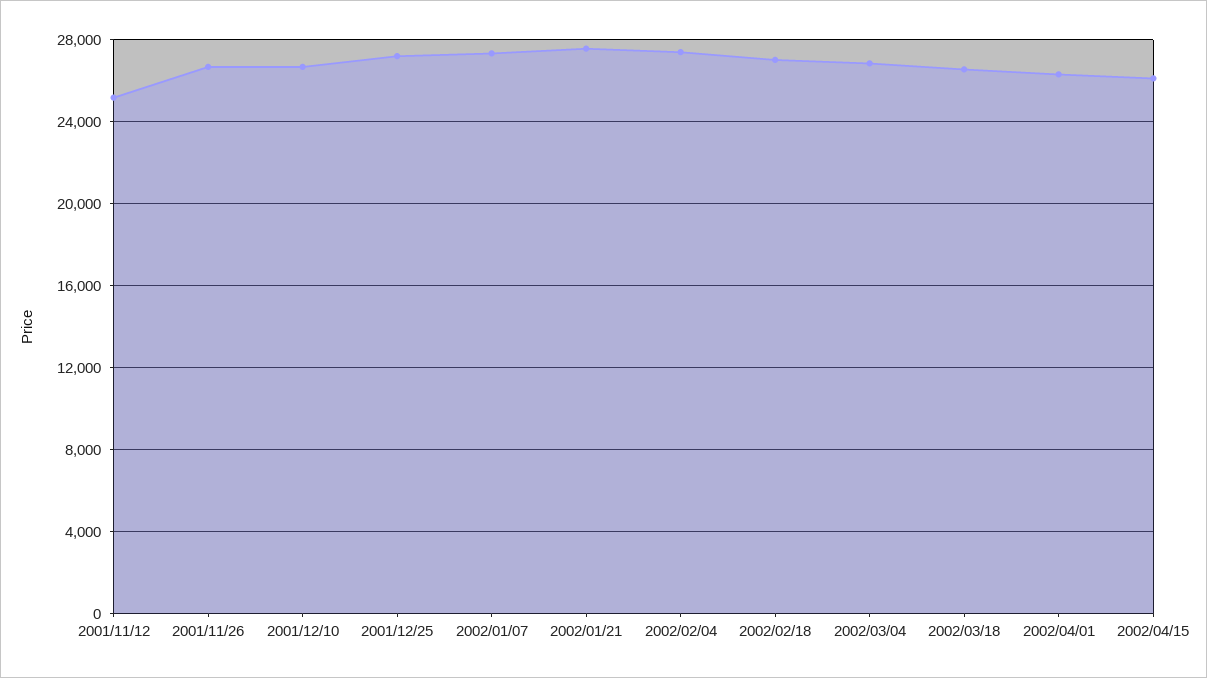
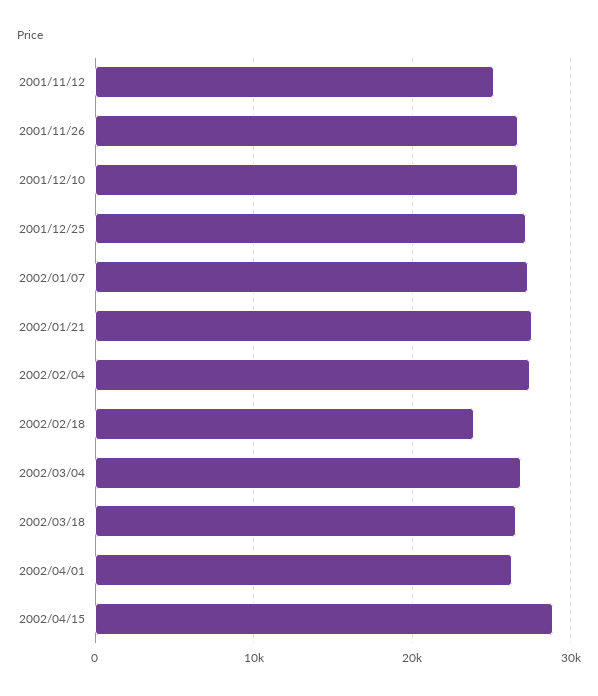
  {
    "2001/11/12": 25000,
    "2001/11/26": 26500,
    "2001/12/10": 26500,
    "2001/12/25": 27000,
    "2002/01/07": 27500,
    "2002/01/21": 27500,
    "2002/02/04": 27500,
-   "2002/02/18": 27000,
+   "2002/02/18": 24000,
    "2002/03/04": 27000,
    "2002/03/18": 26500,
    "2002/04/01": 26500,
-   "2002/04/15": 26000
+   "2002/04/15": 29000
  }

